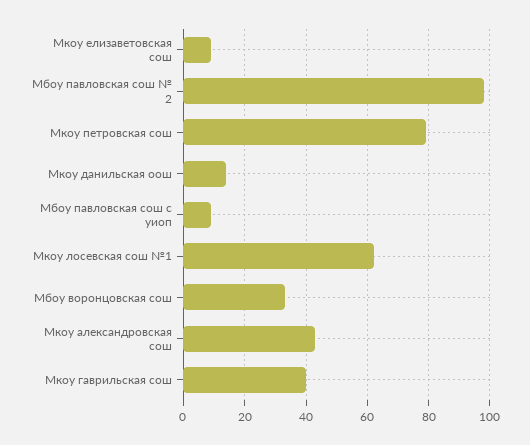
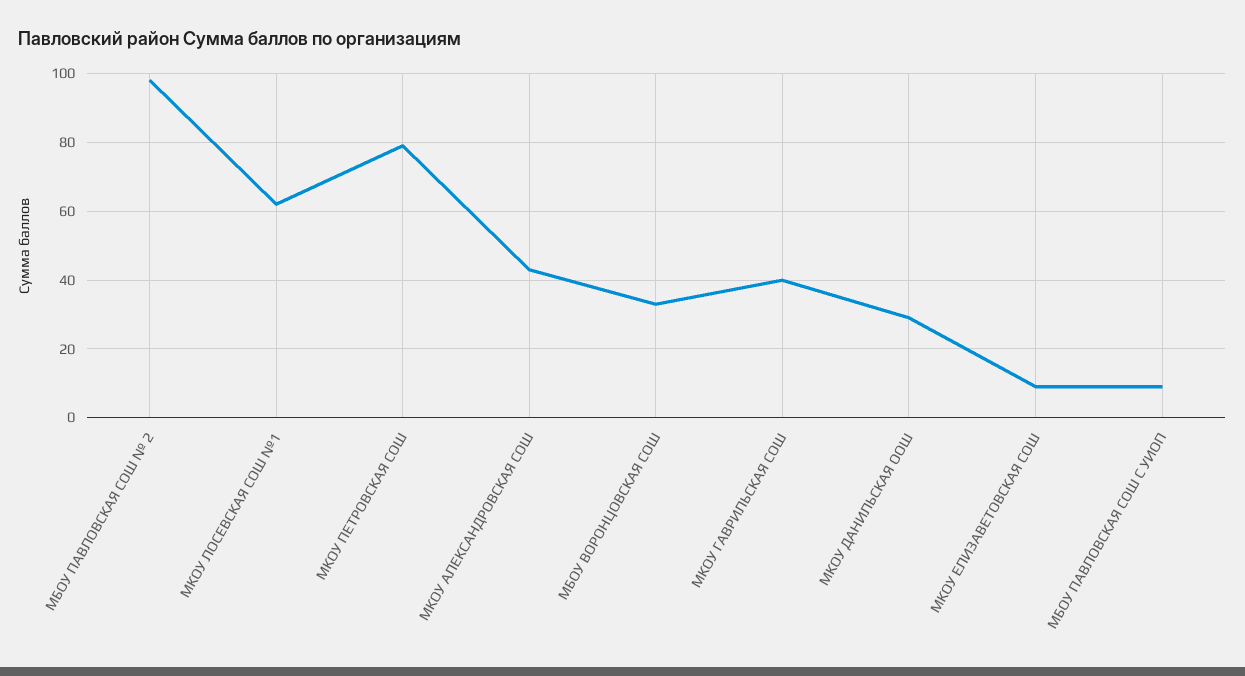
  {
    "Мкоу елизаветовская сош": 10,
    "Мбоу павловская сош № 2": 100,
    "Мкоу петровская сош": 80,
-   "Мкоу данильская оош": 15,
+   "Мкоу данильская оош": 30,
    "Мбоу павловская сош с уиоп": 10,
    "Мкоу лосевская сош №1": 60,
    "Мбоу воронцовская сош": 35,
    "Мкоу александровская сош": 45,
    "Мкоу гаврильская сош": 40
  }

